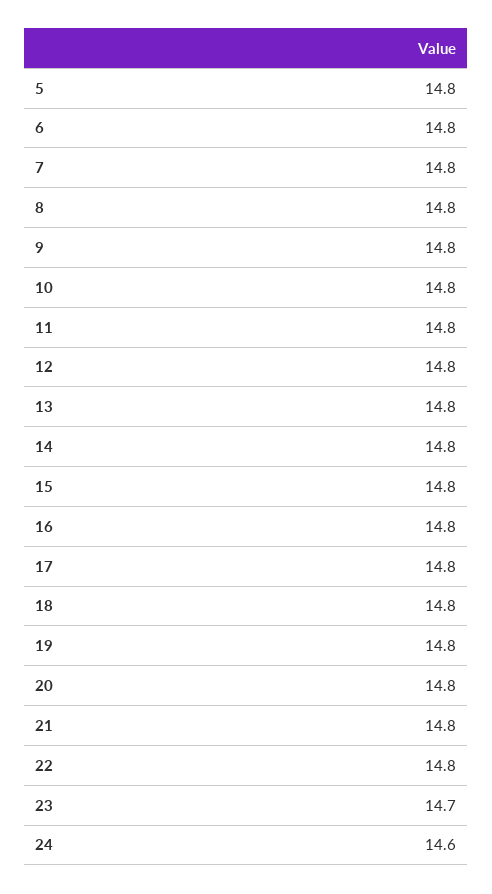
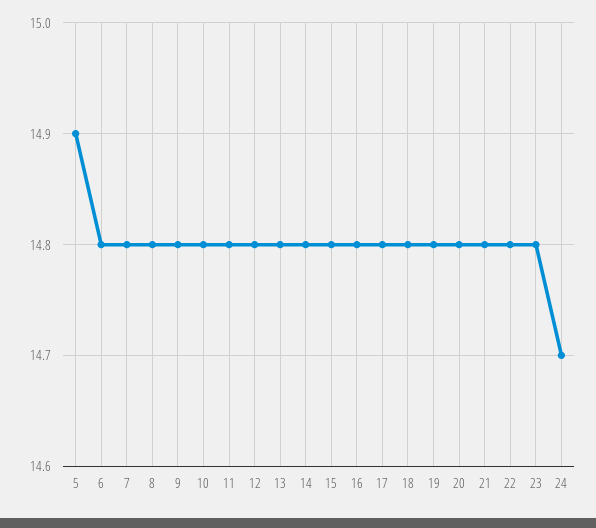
  {
-   "5": 14.8,
+   "5": 14.9,
    "6": 14.8,
    "7": 14.8,
    "8": 14.8,
    "9": 14.8,
    "10": 14.8,
    "11": 14.8,
    "12": 14.8,
    "13": 14.8,
    "14": 14.8,
    "15": 14.8,
    "16": 14.8,
    "17": 14.8,
    "18": 14.8,
    "19": 14.8,
    "20": 14.8,
    "21": 14.8,
    "22": 14.8,
-   "23": 14.7,
+   "23": 14.8,
-   "24": 14.6
+   "24": 14.7
  }

